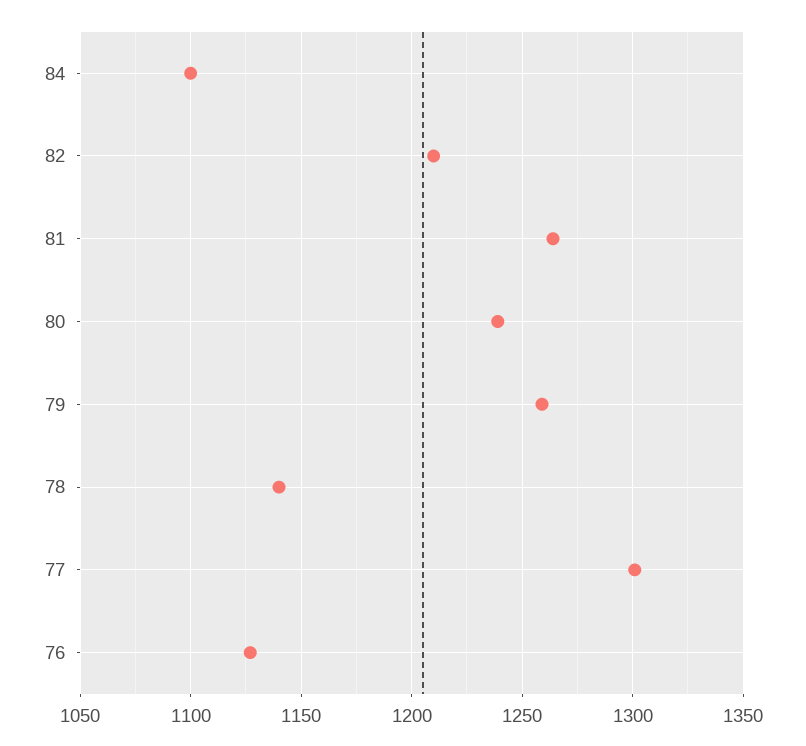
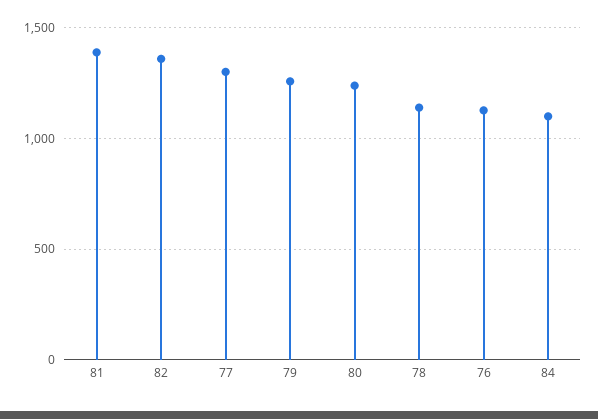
  {
    "84": 1100,
-   "82": 1210,
+   "82": 1350,
-   "81": 1265,
+   "81": 1400,
    "80": 1240,
    "79": 1260,
    "78": 1140,
    "77": 1300,
    "76": 1125
  }

